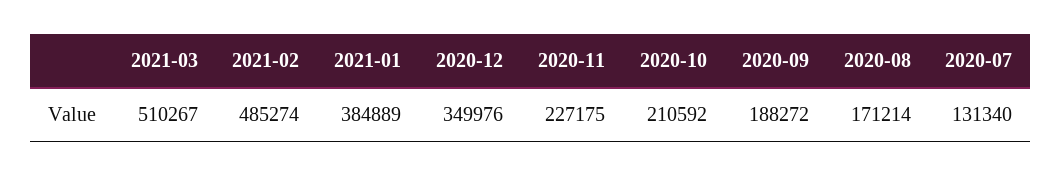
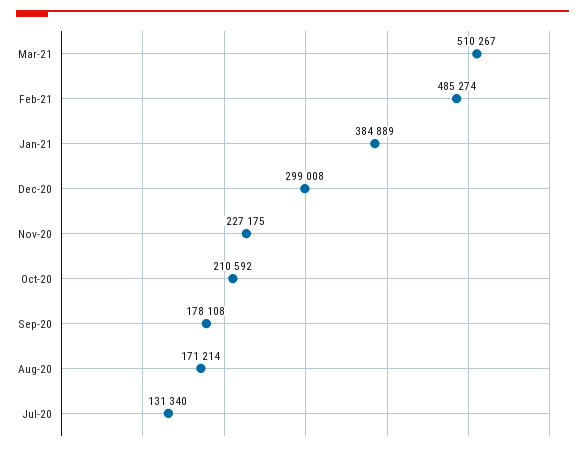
  {
    "2021-03": 510267,
    "2021-02": 485274,
    "2021-01": 384889,
-   "2020-12": 349976,
+   "2020-12": 299008,
    "2020-11": 227175,
    "2020-10": 210592,
-   "2020-09": 188272,
+   "2020-09": 178108,
    "2020-08": 171214,
    "2020-07": 131340
  }

